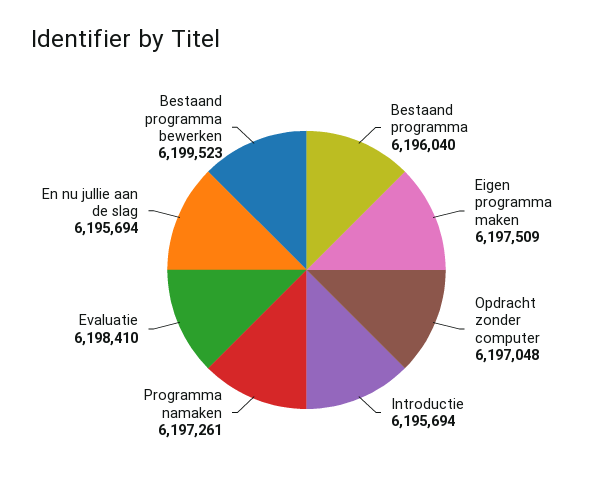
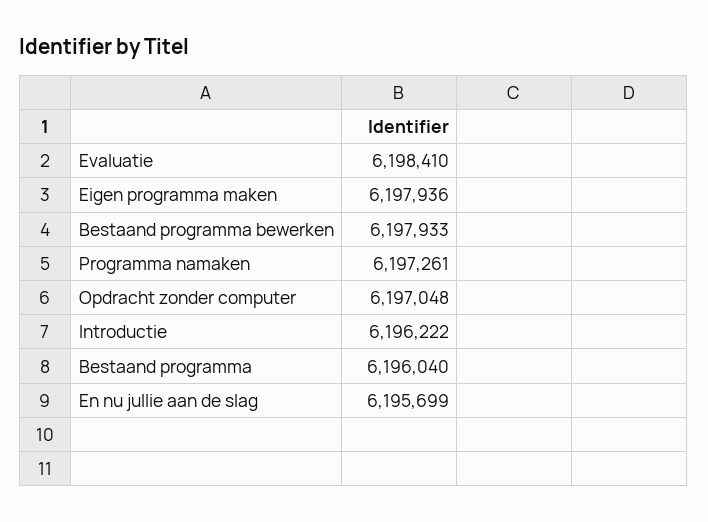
  {
    "Bestaand programma": 6196040,
-   "Eigen programma maken": 6197509,
+   "Eigen programma maken": 6197936,
    "Opdracht zonder computer": 6197048,
-   "Introductie": 6195694,
+   "Introductie": 6196222,
    "Programma namaken": 6197261,
    "Evaluatie": 6198410,
-   "En nu jullie aan de slag": 6195694,
+   "En nu jullie aan de slag": 6195699,
-   "Bestaand programma bewerken": 6199523
+   "Bestaand programma bewerken": 6197933
  }

